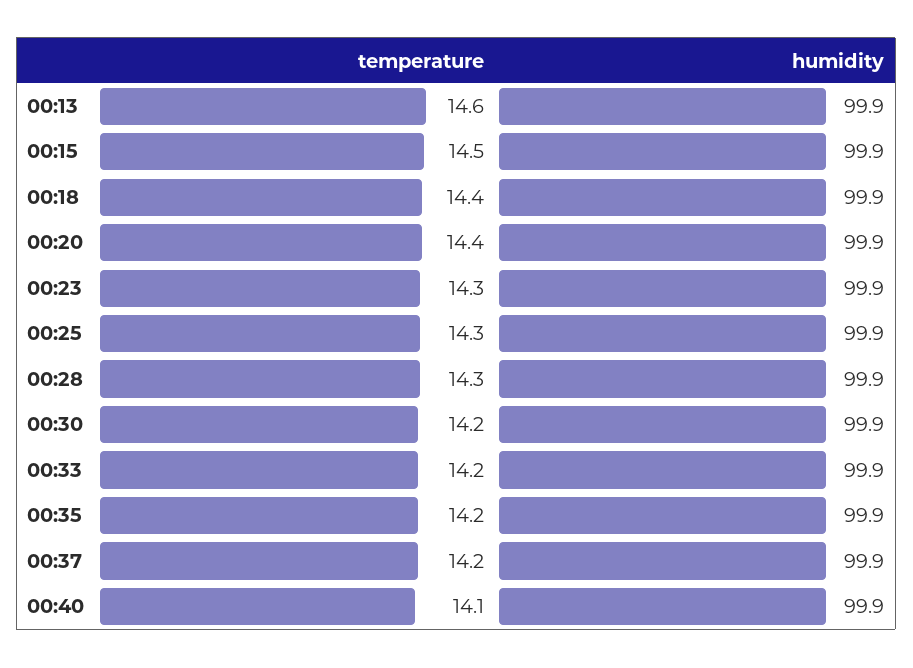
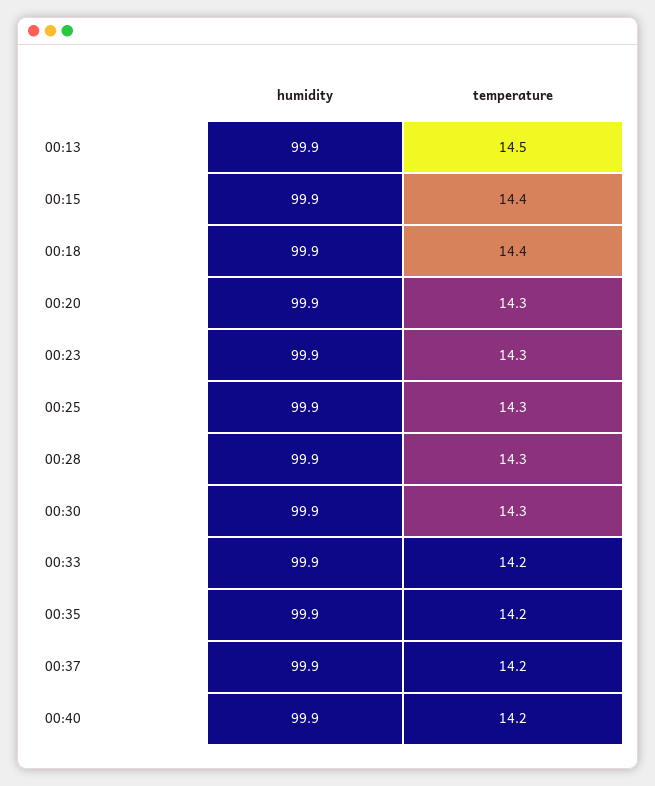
  {
    "temperature": {
-     "00:13": 14.6,
+     "00:13": 14.5,
-     "00:15": 14.5,
+     "00:15": 14.4,
      "00:18": 14.4,
-     "00:20": 14.4,
+     "00:20": 14.3,
      "00:23": 14.3,
      "00:25": 14.3,
      "00:28": 14.3,
-     "00:30": 14.2,
+     "00:30": 14.3,
      "00:33": 14.2,
      "00:35": 14.2,
      "00:37": 14.2,
-     "00:40": 14.1
+     "00:40": 14.2
    },
    "humidity": {
      "00:13": 99.9,
      "00:15": 99.9,
      "00:18": 99.9,
      "00:20": 99.9,
      "00:23": 99.9,
      "00:25": 99.9,
      "00:28": 99.9,
      "00:30": 99.9,
      "00:33": 99.9,
      "00:35": 99.9,
      "00:37": 99.9,
      "00:40": 99.9
    }
  }

